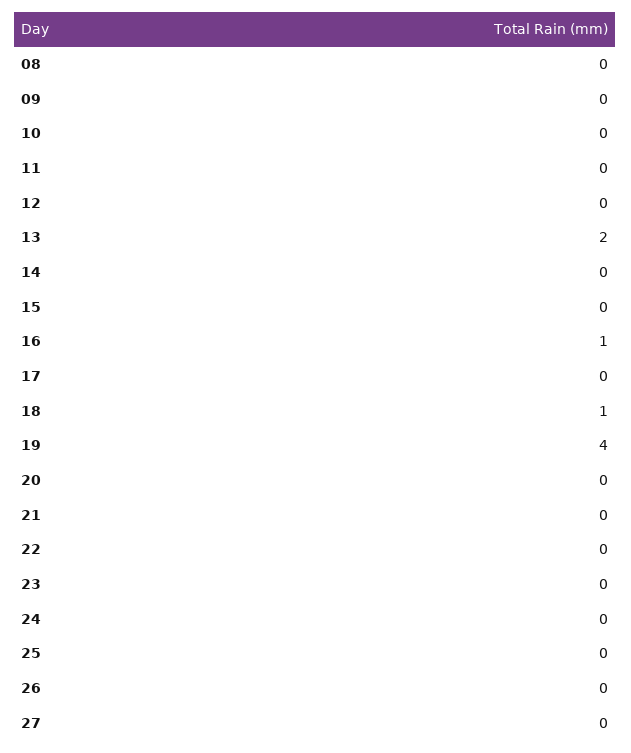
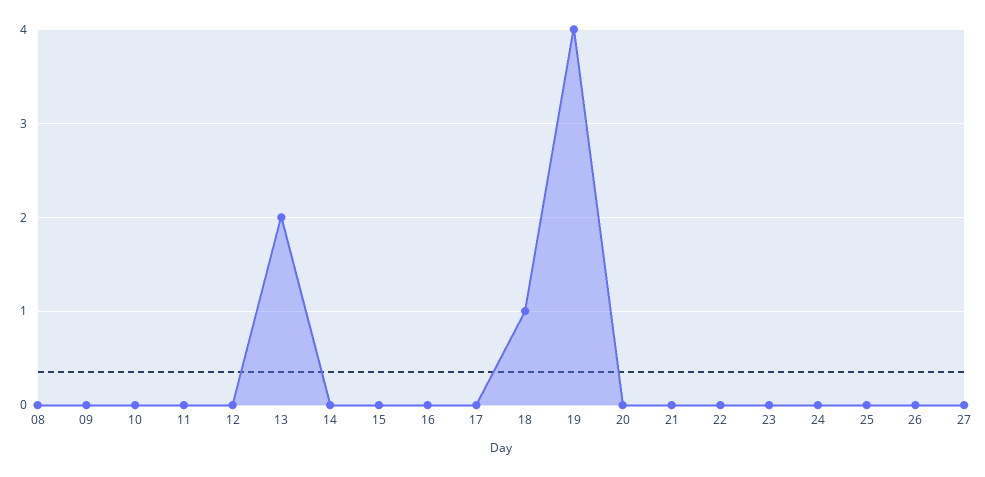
  {
    "08": 0,
    "09": 0,
    "10": 0,
    "11": 0,
    "12": 0,
    "13": 2,
    "14": 0,
    "15": 0,
-   "16": 1,
+   "16": 0,
    "17": 0,
    "18": 1,
    "19": 4,
    "20": 0,
    "21": 0,
    "22": 0,
    "23": 0,
    "24": 0,
    "25": 0,
    "26": 0,
    "27": 0
  }

